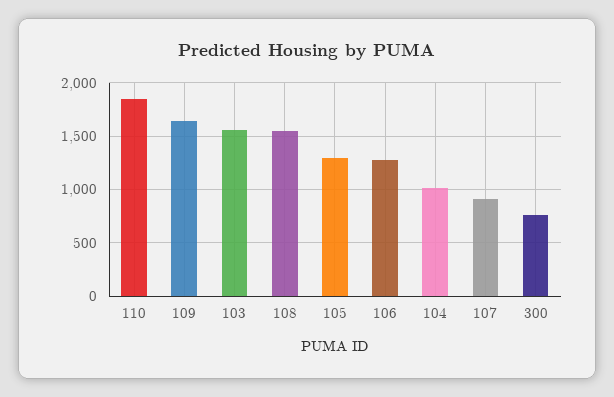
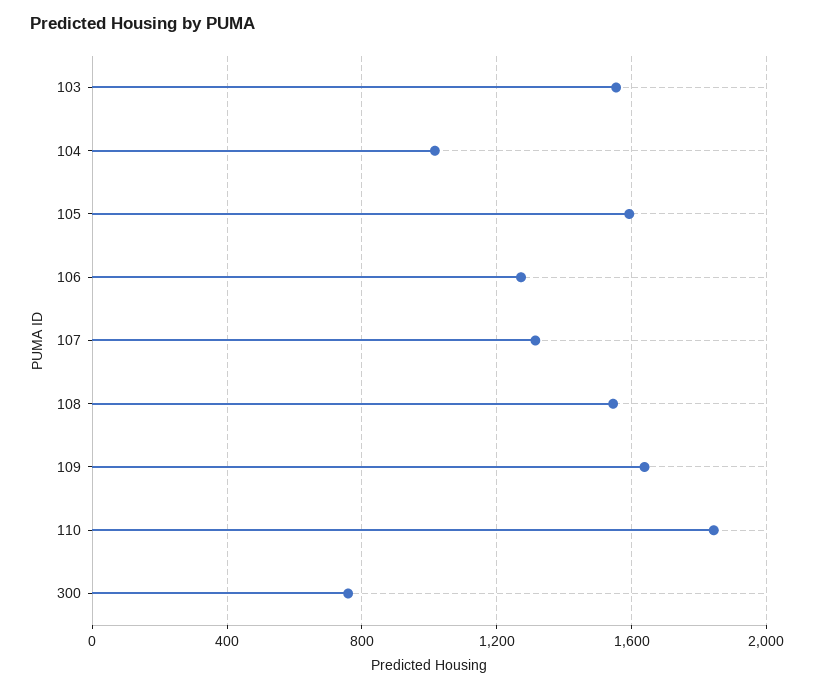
  {
    "110": 1850,
    "109": 1650,
    "103": 1550,
    "108": 1550,
-   "105": 1300,
+   "105": 1600,
    "106": 1250,
    "104": 1000,
-   "107": 900,
+   "107": 1300,
    "300": 750
  }

